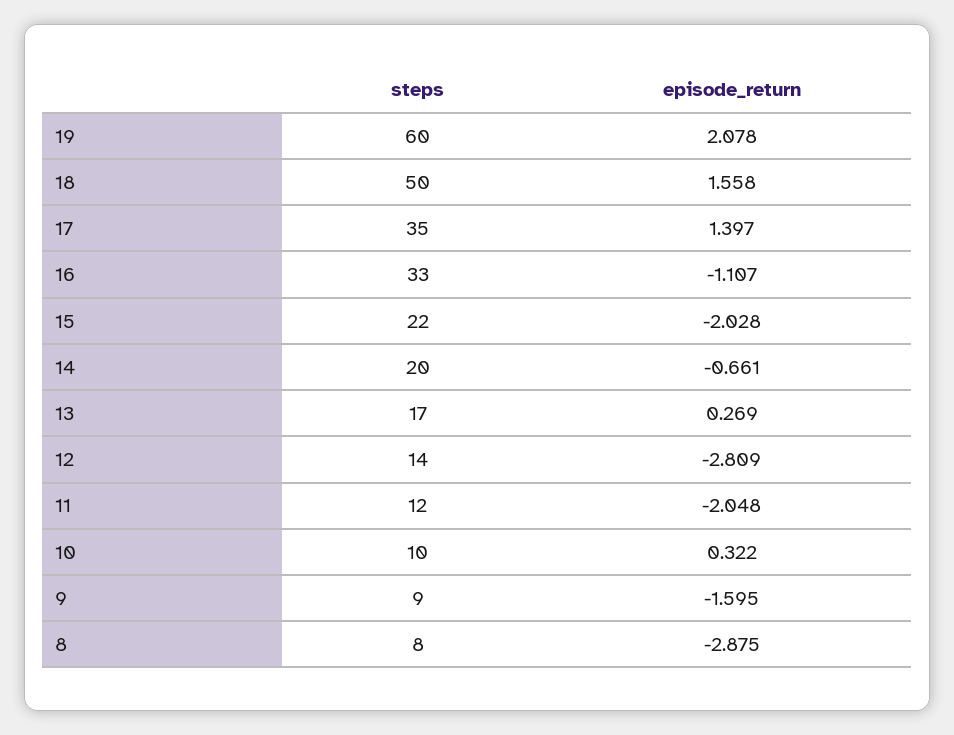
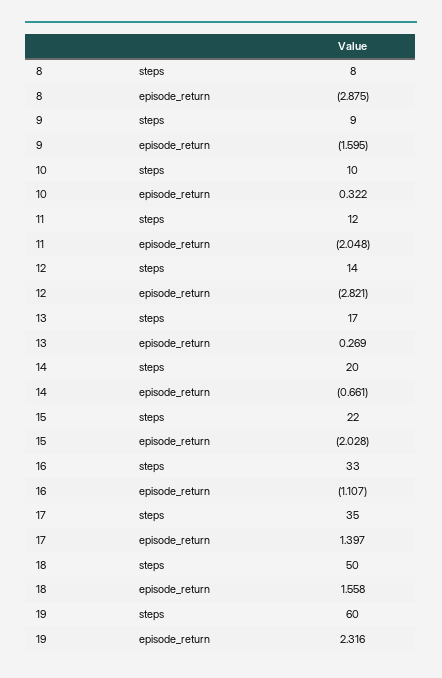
  {
    "steps": {
      "19": 60,
      "18": 50,
      "17": 35,
      "16": 33,
      "15": 22,
      "14": 20,
      "13": 17,
      "12": 14,
      "11": 12,
      "10": 10,
      "9": 9,
      "8": 8
    },
    "episode_return": {
-     "19": 2.078,
+     "19": 2.316,
      "18": 1.558,
      "17": 1.397,
      "16": -1.107,
      "15": -2.028,
      "14": -0.661,
      "13": 0.269,
-     "12": -2.809,
+     "12": -2.821,
      "11": -2.048,
      "10": 0.322,
      "9": -1.595,
      "8": -2.875
    }
  }

